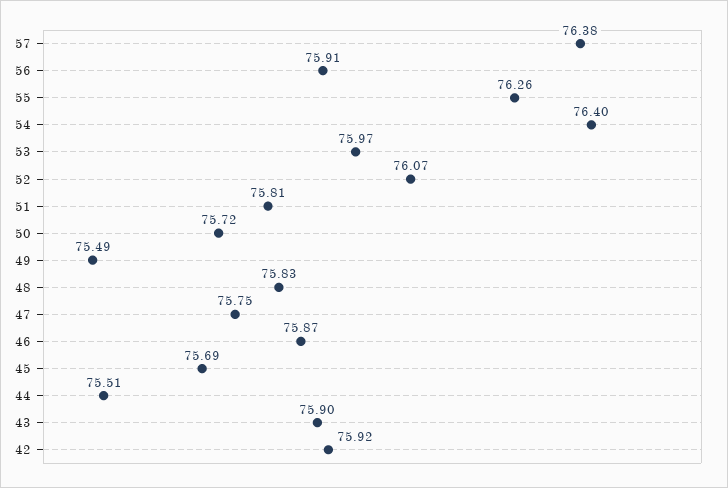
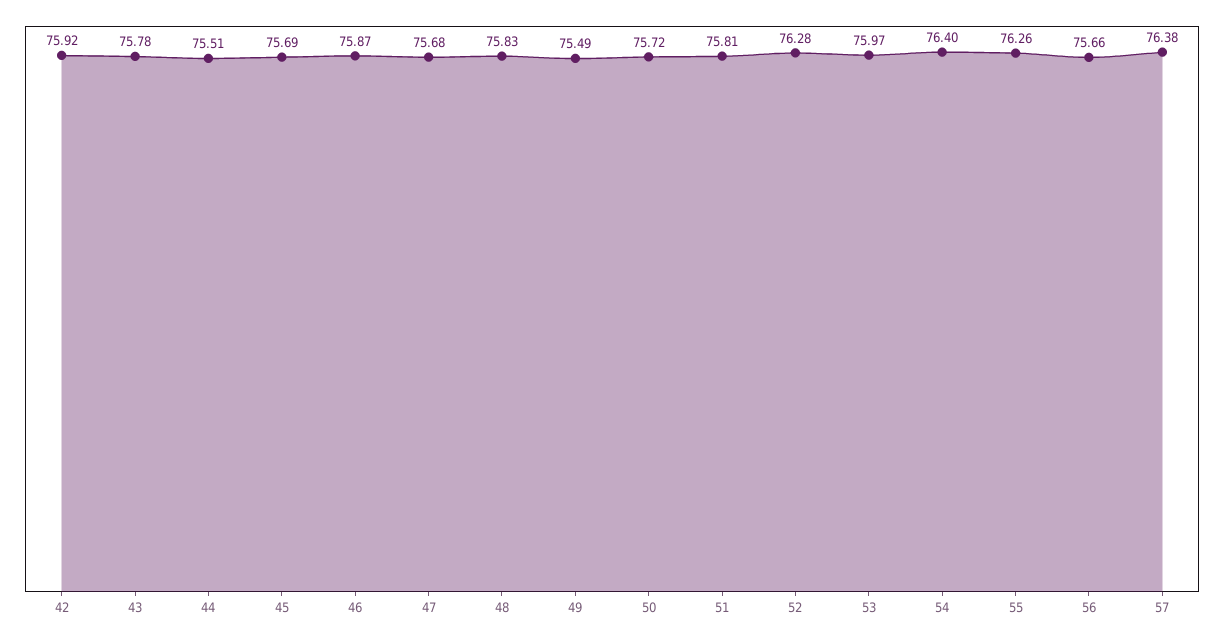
  {
    "57": 76.38,
-   "56": 75.91,
+   "56": 75.66,
    "55": 76.26,
    "54": 76.4,
    "53": 75.97,
-   "52": 76.07,
+   "52": 76.28,
    "51": 75.81,
    "50": 75.72,
    "49": 75.49,
    "48": 75.83,
-   "47": 75.75,
+   "47": 75.68,
    "46": 75.87,
    "45": 75.69,
    "44": 75.51,
-   "43": 75.9,
+   "43": 75.78,
    "42": 75.92
  }

